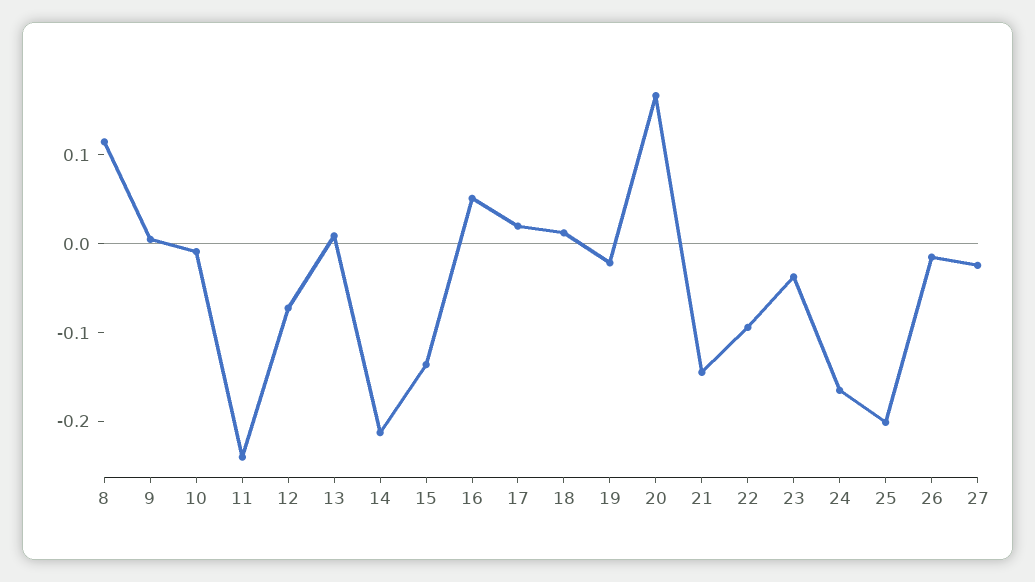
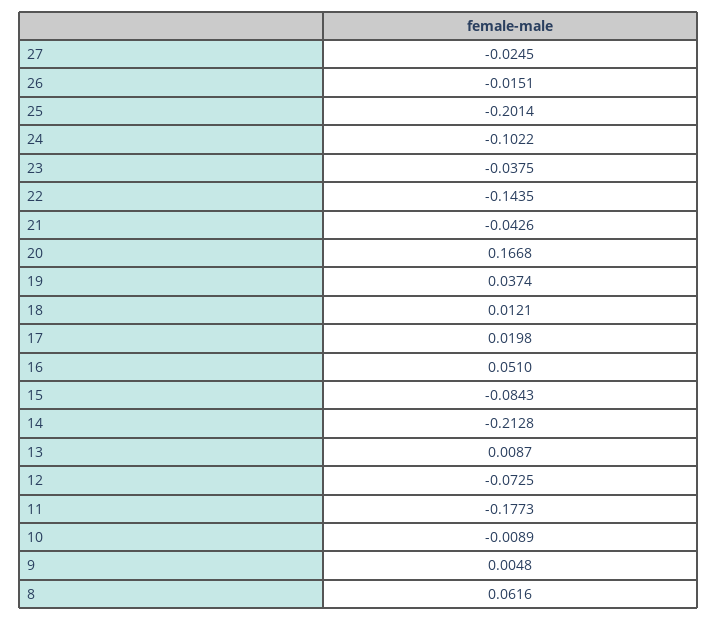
  {
-   "8": 0.12,
+   "8": 0.0616,
    "9": 0.0048,
    "10": -0.0089,
-   "11": -0.24,
+   "11": -0.1773,
    "12": -0.0725,
    "13": 0.0087,
    "14": -0.2128,
-   "15": -0.14,
+   "15": -0.0843,
    "16": 0.051,
    "17": 0.0198,
    "18": 0.0121,
-   "19": -0.02,
+   "19": 0.0374,
    "20": 0.1668,
-   "21": -0.14,
+   "21": -0.0426,
-   "22": -0.1,
+   "22": -0.1435,
    "23": -0.0375,
-   "24": -0.16,
+   "24": -0.1022,
    "25": -0.2014,
    "26": -0.0151,
    "27": -0.0245
  }

